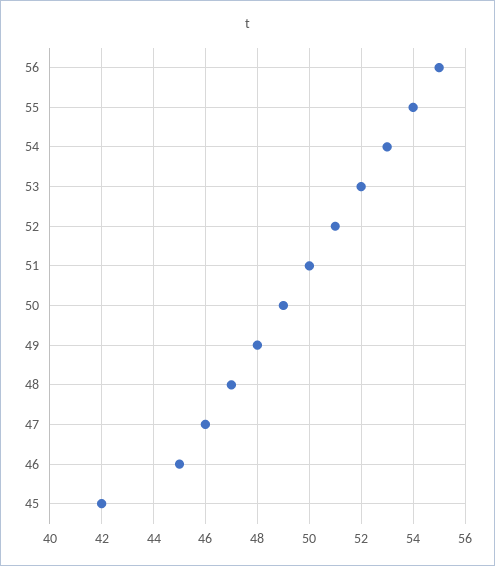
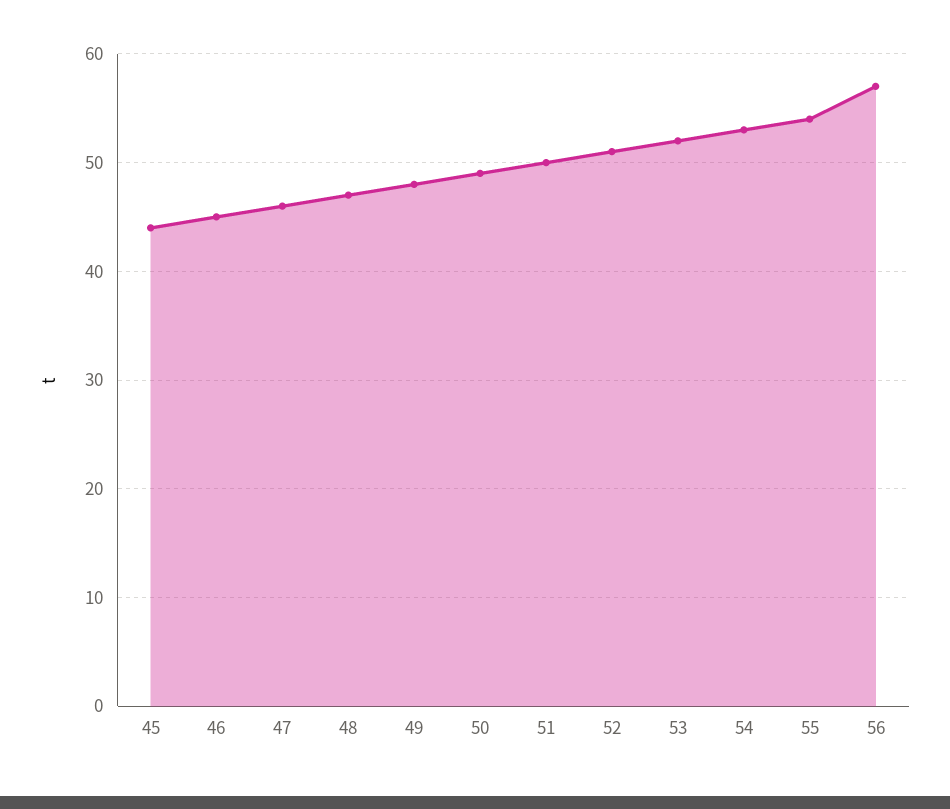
  {
-   "56": 55,
+   "56": 57,
    "55": 54,
    "54": 53,
    "53": 52,
    "52": 51,
    "51": 50,
    "50": 49,
    "49": 48,
    "48": 47,
    "47": 46,
    "46": 45,
-   "45": 42
+   "45": 44
  }

